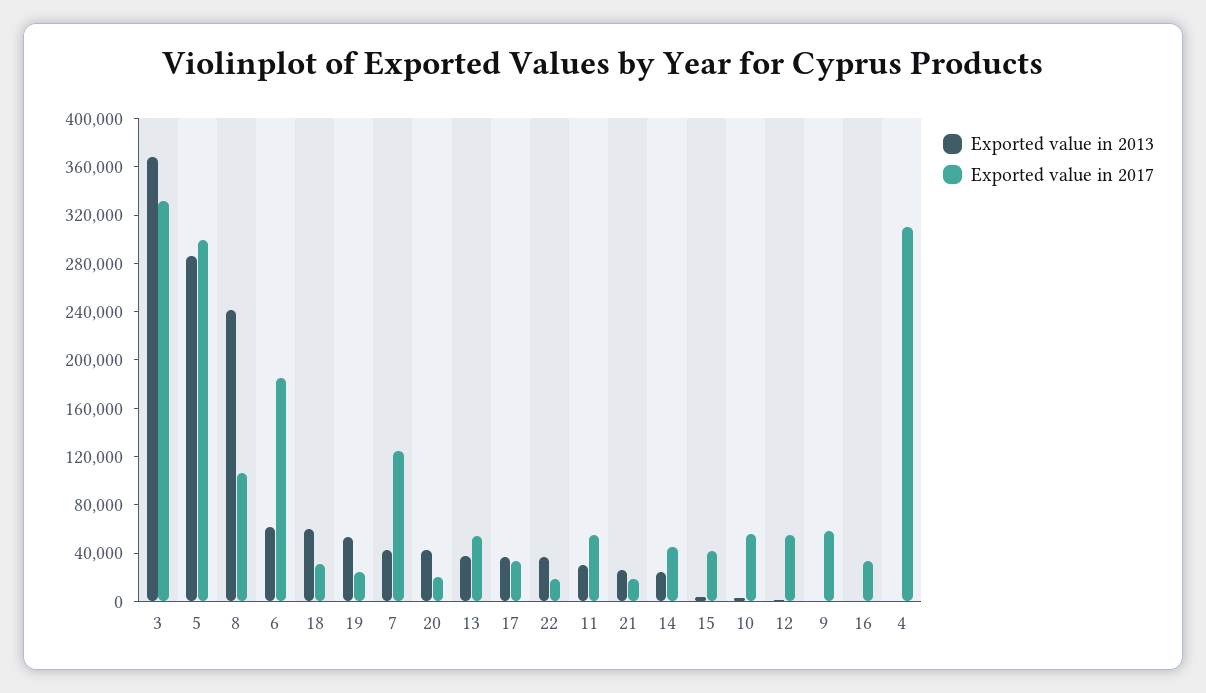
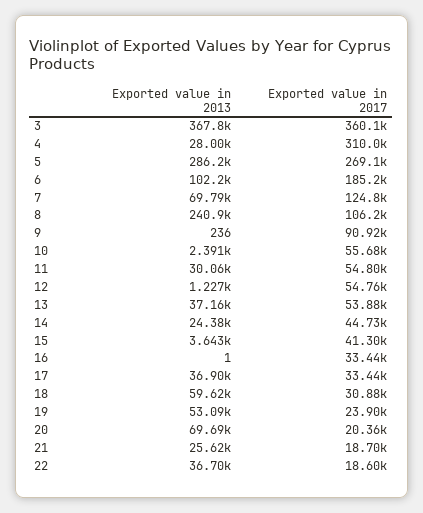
  {
    "Exported value in 2013": {
      "3": 367800,
      "5": 286200,
      "8": 240900,
-     "6": 60000,
+     "6": 102200,
      "18": 59620,
      "19": 53090,
-     "7": 40000,
+     "7": 69790,
-     "20": 40000,
+     "20": 69690,
      "13": 37160,
      "17": 36900,
      "22": 36700,
      "11": 30060,
      "21": 25620,
      "14": 24380,
      "15": 3643,
      "10": 2391,
      "12": 1227,
      "9": 236,
      "16": 1,
-     "4": 0
+     "4": 28000
    },
    "Exported value in 2017": {
-     "3": 330000,
+     "3": 360100,
-     "5": 300000,
+     "5": 269100,
      "8": 106200,
      "6": 185200,
      "18": 30880,
      "19": 23900,
      "7": 124800,
      "20": 20360,
      "13": 53880,
      "17": 33440,
      "22": 18600,
      "11": 54800,
      "21": 18700,
      "14": 44730,
      "15": 41300,
      "10": 55680,
      "12": 54760,
-     "9": 60000,
+     "9": 90920,
      "16": 33440,
      "4": 310000
    }
  }

